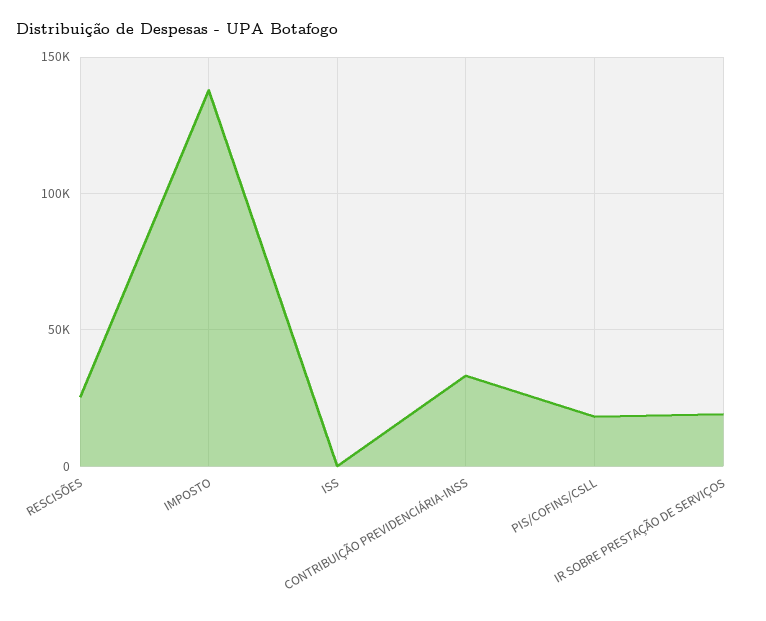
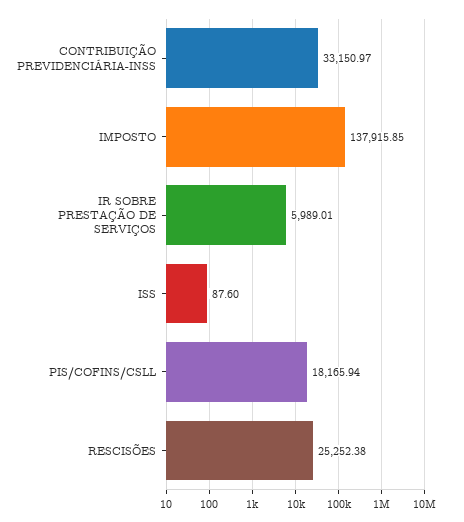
  {
    "RESCISÕES": 25252.38,
    "IMPOSTO": 137915.85,
    "ISS": 87.6,
    "CONTRIBUIÇÃO PREVIDENCIÁRIA-INSS": 33150.97,
    "PIS/COFINS/CSLL": 18165.94,
-   "IR SOBRE PRESTAÇÃO DE SERVIÇOS": 20000
+   "IR SOBRE PRESTAÇÃO DE SERVIÇOS": 5989.01
  }

